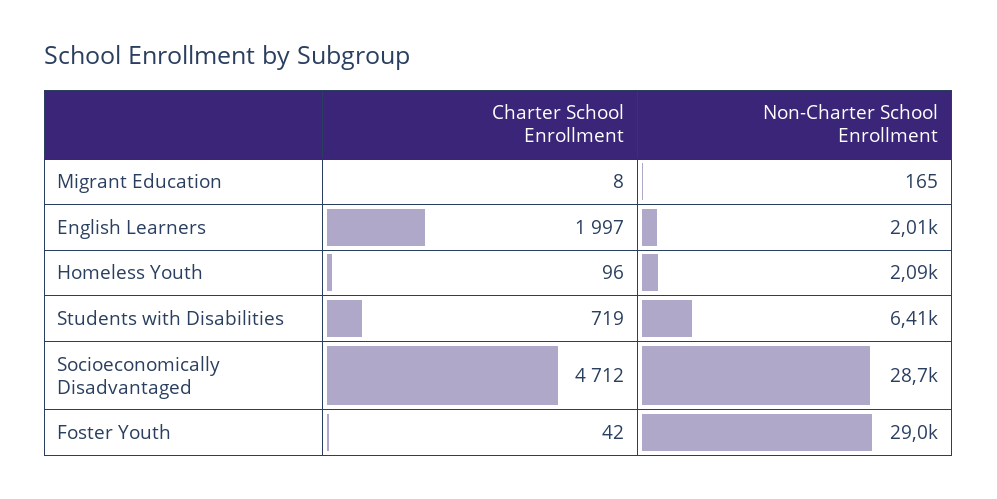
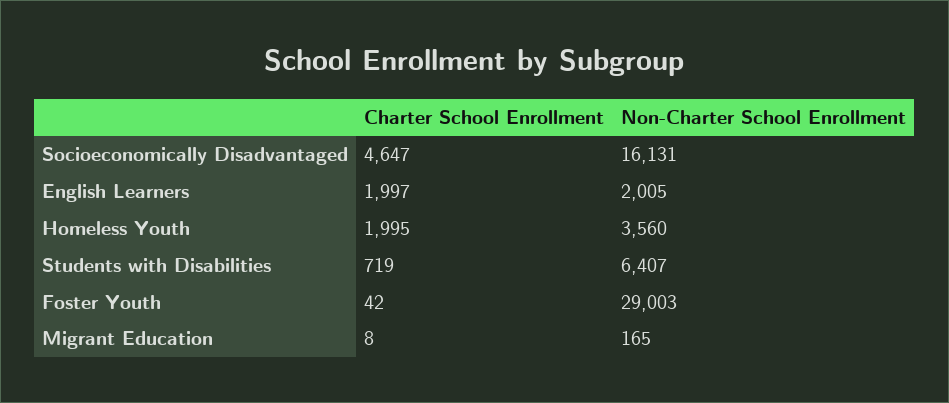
  {
    "Charter School Enrollment": {
      "Migrant Education": 8,
      "English Learners": 1997,
-     "Homeless Youth": 96,
+     "Homeless Youth": 1995,
      "Students with Disabilities": 719,
-     "Socioeconomically Disadvantaged": 4712,
+     "Socioeconomically Disadvantaged": 4647,
      "Foster Youth": 42
    },
    "Non-Charter School Enrollment": {
      "Migrant Education": 165,
      "English Learners": 2005,
-     "Homeless Youth": 2090,
+     "Homeless Youth": 3560,
      "Students with Disabilities": 6407,
-     "Socioeconomically Disadvantaged": 28700,
+     "Socioeconomically Disadvantaged": 16131,
      "Foster Youth": 29003
    }
  }

